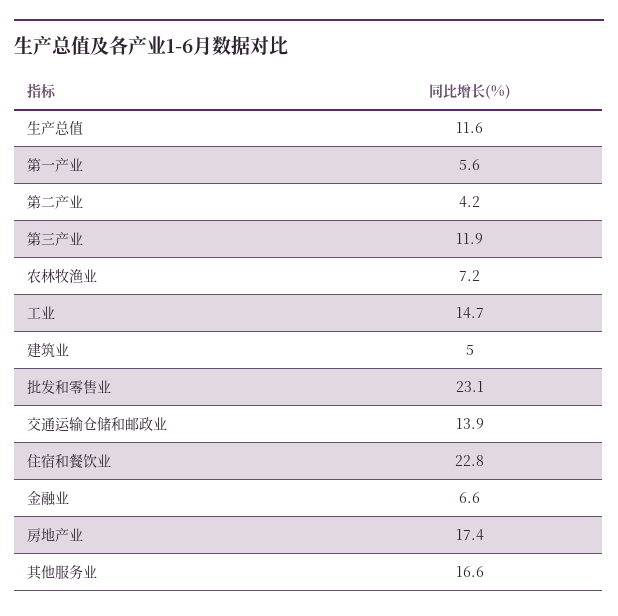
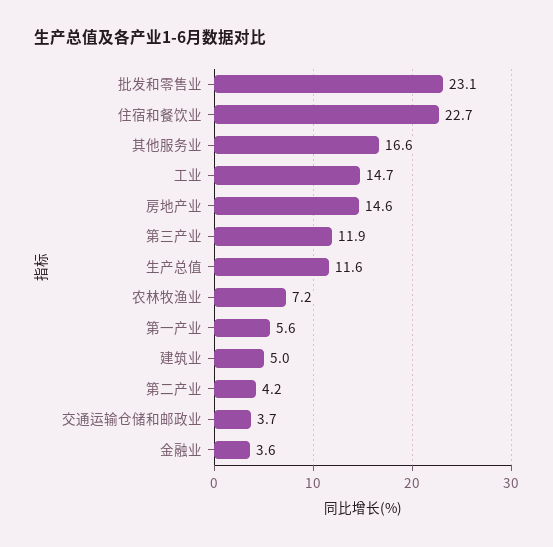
  {
    "生产总值": 11.6,
    "第一产业": 5.6,
    "第二产业": 4.2,
    "第三产业": 11.9,
    "农林牧渔业": 7.2,
    "工业": 14.7,
    "建筑业": 5,
    "批发和零售业": 23.1,
-   "交通运输仓储和邮政业": 13.9,
+   "交通运输仓储和邮政业": 3.7,
-   "住宿和餐饮业": 22.8,
+   "住宿和餐饮业": 22.7,
-   "金融业": 6.6,
+   "金融业": 3.6,
-   "房地产业": 17.4,
+   "房地产业": 14.6,
    "其他服务业": 16.6
  }

